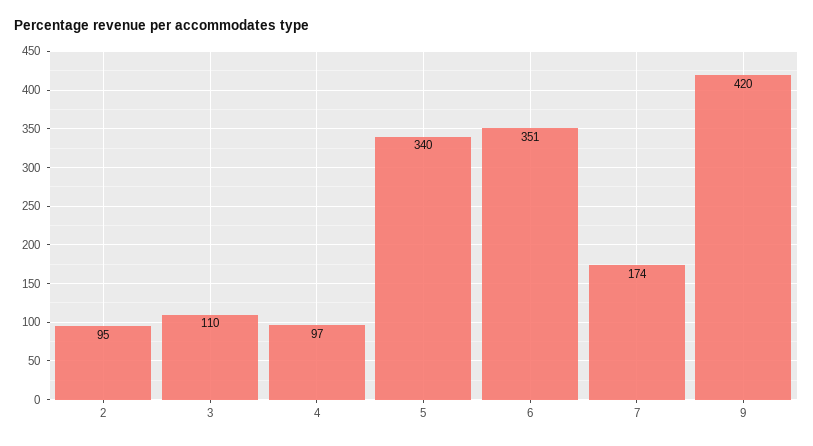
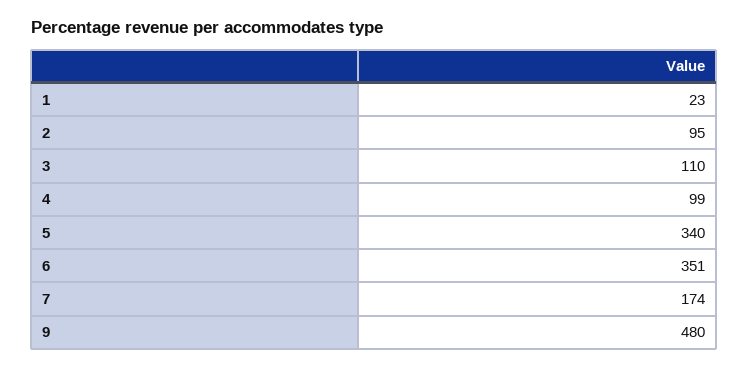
  {
    "2": 95,
    "3": 110,
-   "4": 97,
+   "4": 99,
    "5": 340,
    "6": 351,
    "7": 174,
-   "9": 420
+   "9": 480,
+   "1": 23
  }

